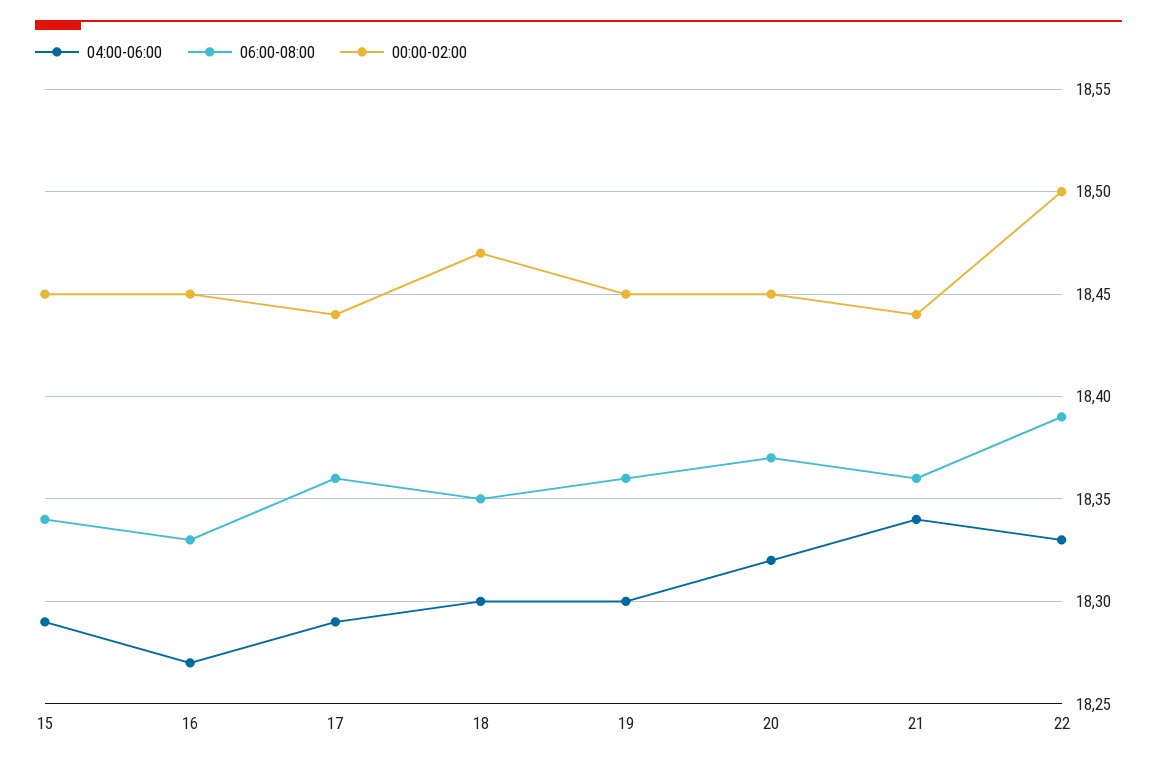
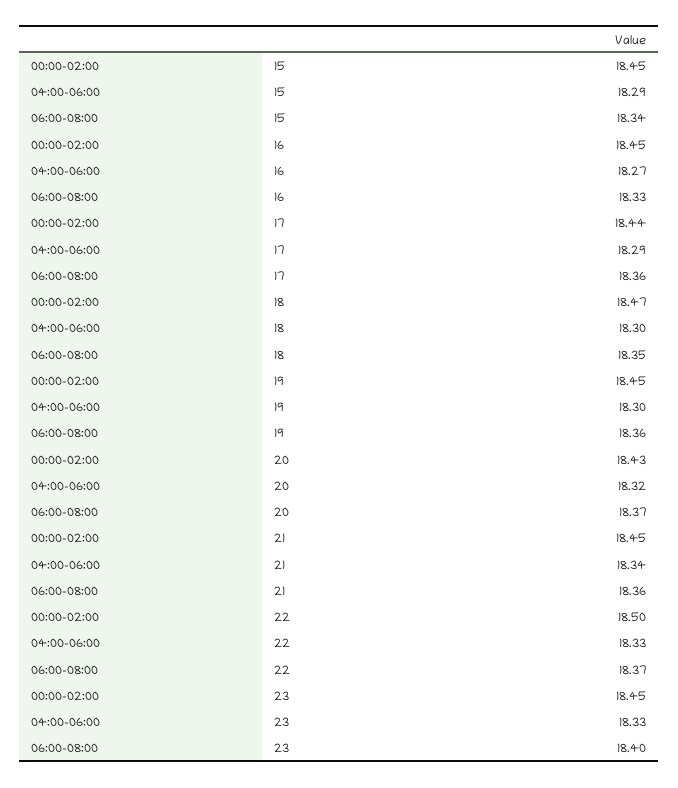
  {
    "04:00-06:00": {
      "15": 18.29,
      "16": 18.27,
      "17": 18.29,
      "18": 18.3,
      "19": 18.3,
      "20": 18.32,
      "21": 18.34,
-     "22": 18.33
+     "22": 18.33,
+     "23": 18.33
    },
    "06:00-08:00": {
      "15": 18.34,
      "16": 18.33,
      "17": 18.36,
      "18": 18.35,
      "19": 18.36,
      "20": 18.37,
      "21": 18.36,
-     "22": 18.39
+     "22": 18.37,
+     "23": 18.4
    },
    "00:00-02:00": {
      "15": 18.45,
      "16": 18.45,
      "17": 18.44,
      "18": 18.47,
      "19": 18.45,
-     "20": 18.45,
+     "20": 18.43,
-     "21": 18.44,
+     "21": 18.45,
-     "22": 18.5
+     "22": 18.5,
+     "23": 18.45
    }
  }

